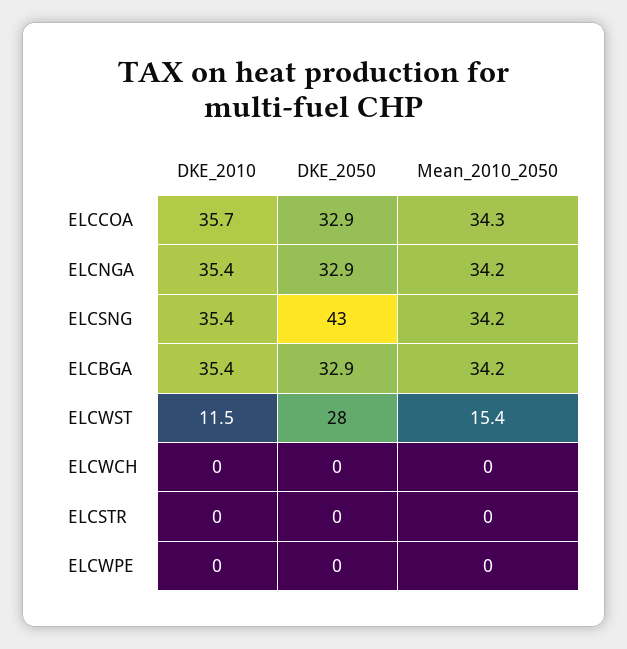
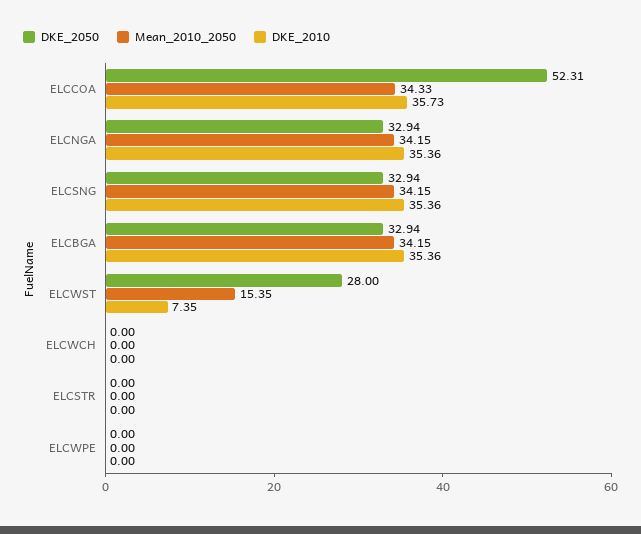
  {
    "DKE_2010": {
      "ELCCOA": 35.73,
      "ELCNGA": 35.36,
      "ELCSNG": 35.36,
      "ELCBGA": 35.36,
-     "ELCWST": 11.5,
+     "ELCWST": 7.35,
      "ELCWCH": 0,
      "ELCSTR": 0,
      "ELCWPE": 0
    },
    "DKE_2050": {
-     "ELCCOA": 32.9,
+     "ELCCOA": 52.31,
      "ELCNGA": 32.94,
-     "ELCSNG": 43,
+     "ELCSNG": 32.94,
      "ELCBGA": 32.94,
      "ELCWST": 28,
      "ELCWCH": 0,
      "ELCSTR": 0,
      "ELCWPE": 0
    },
    "Mean_2010_2050": {
      "ELCCOA": 34.33,
      "ELCNGA": 34.15,
      "ELCSNG": 34.15,
      "ELCBGA": 34.15,
      "ELCWST": 15.35,
      "ELCWCH": 0,
      "ELCSTR": 0,
      "ELCWPE": 0
    }
  }

